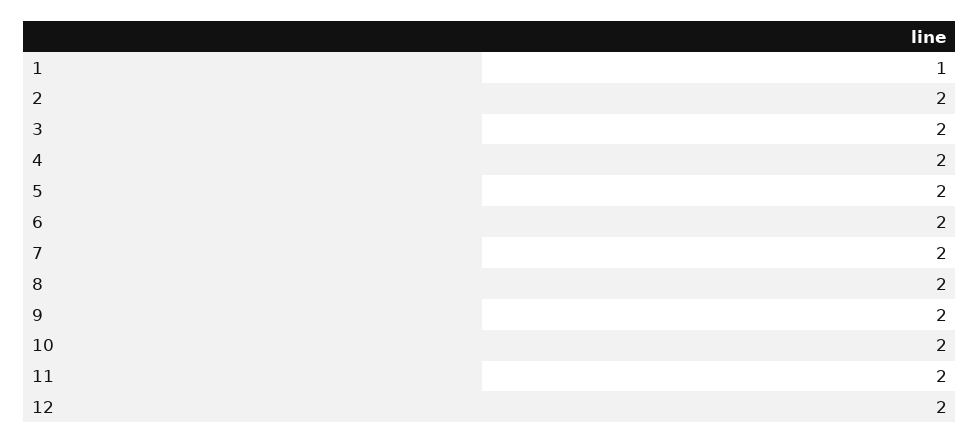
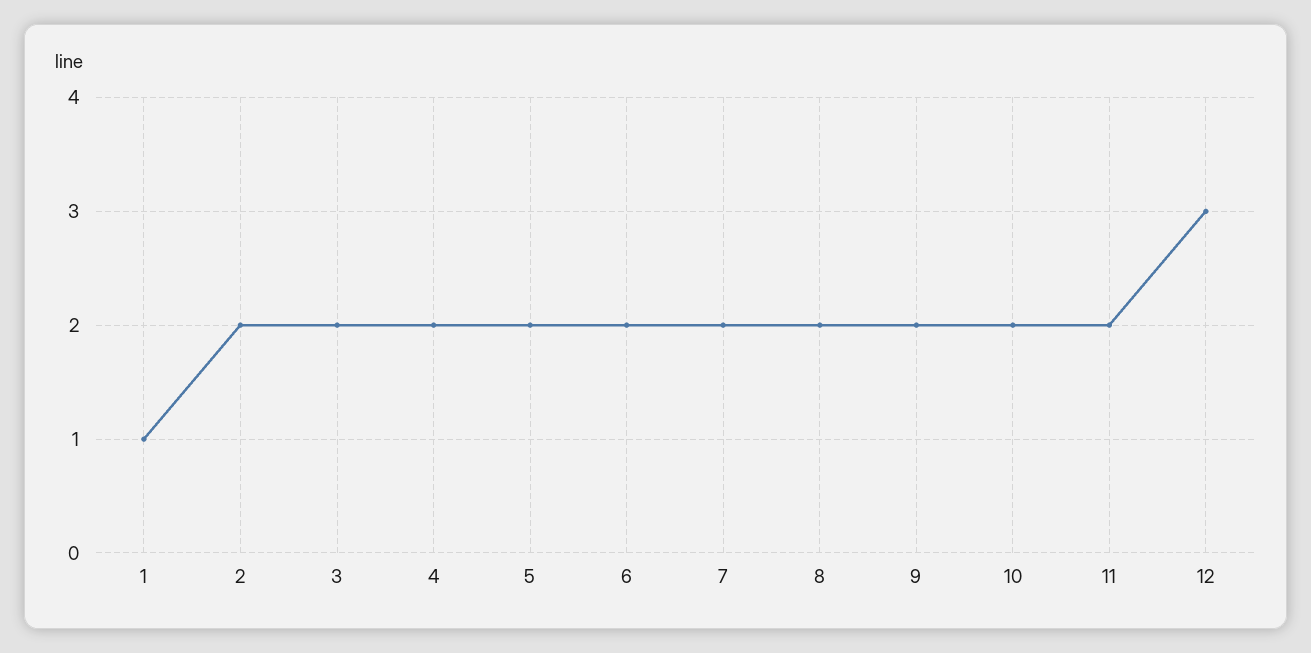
  {
    "1": 1,
    "2": 2,
    "3": 2,
    "4": 2,
    "5": 2,
    "6": 2,
    "7": 2,
    "8": 2,
    "9": 2,
    "10": 2,
    "11": 2,
-   "12": 2
+   "12": 3
  }

